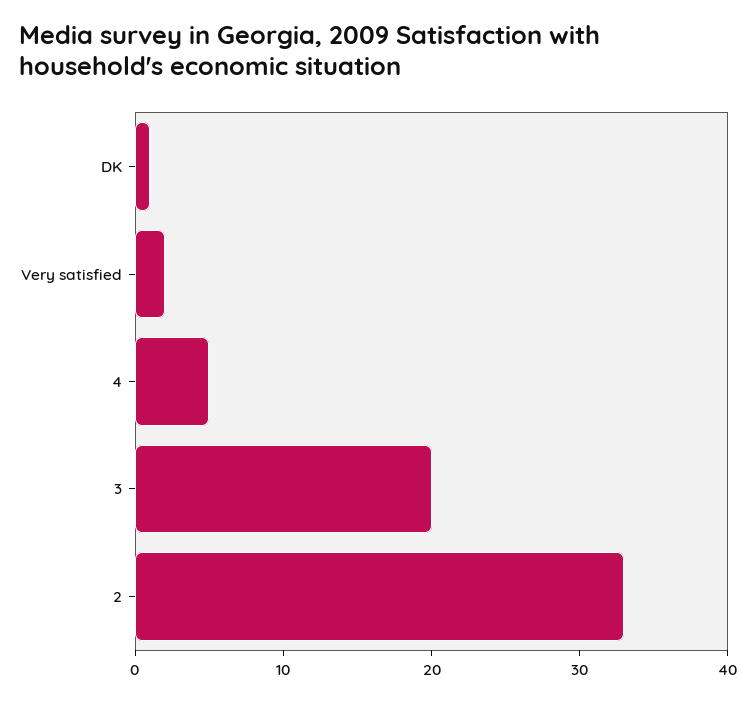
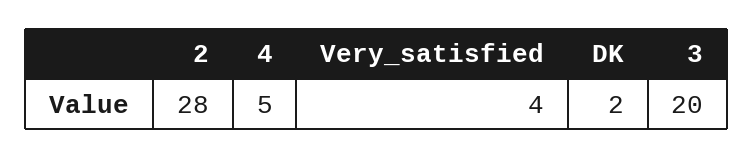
  {
-   "DK": 1,
+   "DK": 2,
-   "Very satisfied": 2,
+   "Very satisfied": 4,
    "4": 5,
    "3": 20,
-   "2": 33
+   "2": 28
  }

